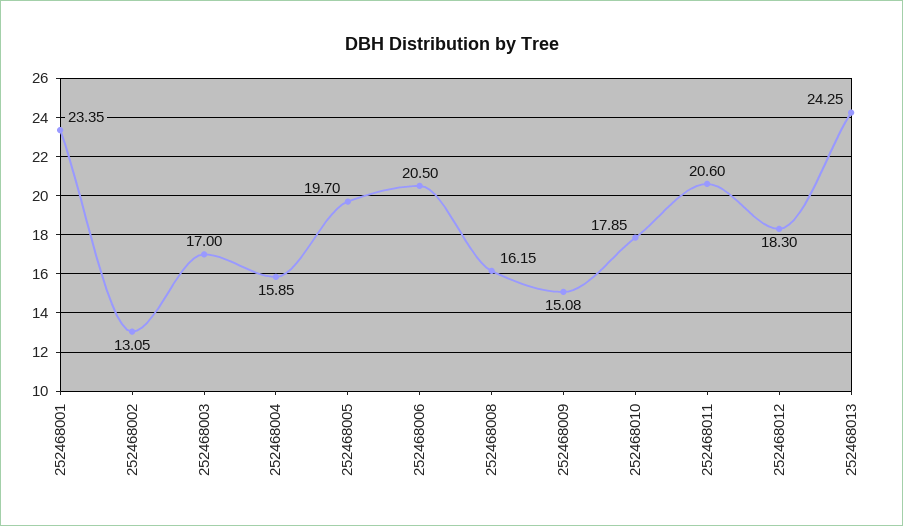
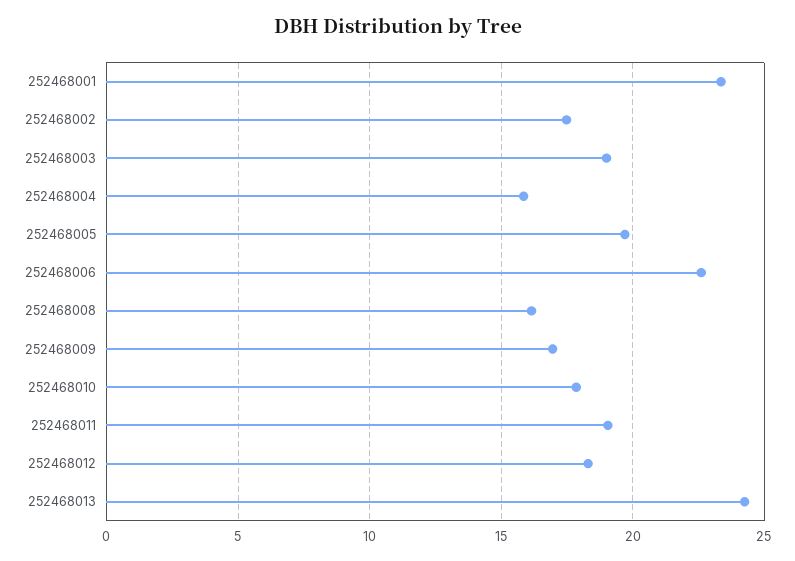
  {
    "252468001": 23.35,
-   "252468002": 13.05,
+   "252468002": 17.5,
-   "252468003": 17,
+   "252468003": 19,
    "252468004": 15.85,
    "252468005": 19.7,
-   "252468006": 20.5,
+   "252468006": 22.5,
    "252468008": 16.15,
-   "252468009": 15.08,
+   "252468009": 17,
    "252468010": 17.85,
-   "252468011": 20.6,
+   "252468011": 19,
    "252468012": 18.3,
    "252468013": 24.25
  }

